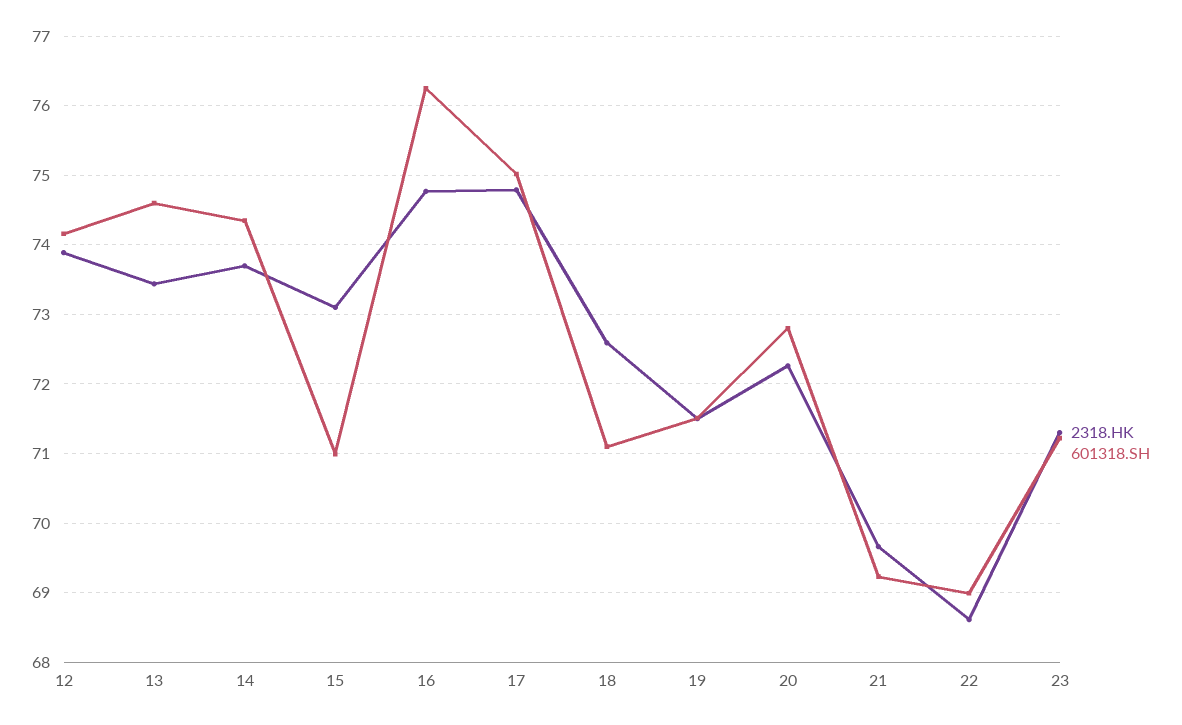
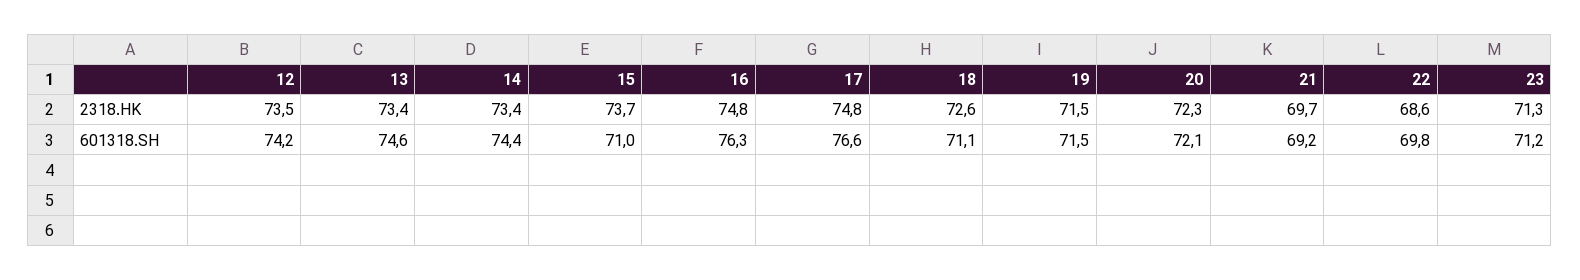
  {
    "2318.HK": {
-     "12": 73.9,
+     "12": 73.5,
      "13": 73.4,
-     "14": 73.7,
+     "14": 73.4,
-     "15": 73.1,
+     "15": 73.7,
      "16": 74.8,
      "17": 74.8,
      "18": 72.6,
      "19": 71.5,
      "20": 72.3,
      "21": 69.7,
      "22": 68.6,
      "23": 71.3
    },
    "601318.SH": {
      "12": 74.2,
      "13": 74.6,
      "14": 74.4,
      "15": 71,
      "16": 76.3,
-     "17": 75,
+     "17": 76.6,
      "18": 71.1,
      "19": 71.5,
-     "20": 72.8,
+     "20": 72.1,
      "21": 69.2,
-     "22": 69,
+     "22": 69.8,
      "23": 71.2
    }
  }

